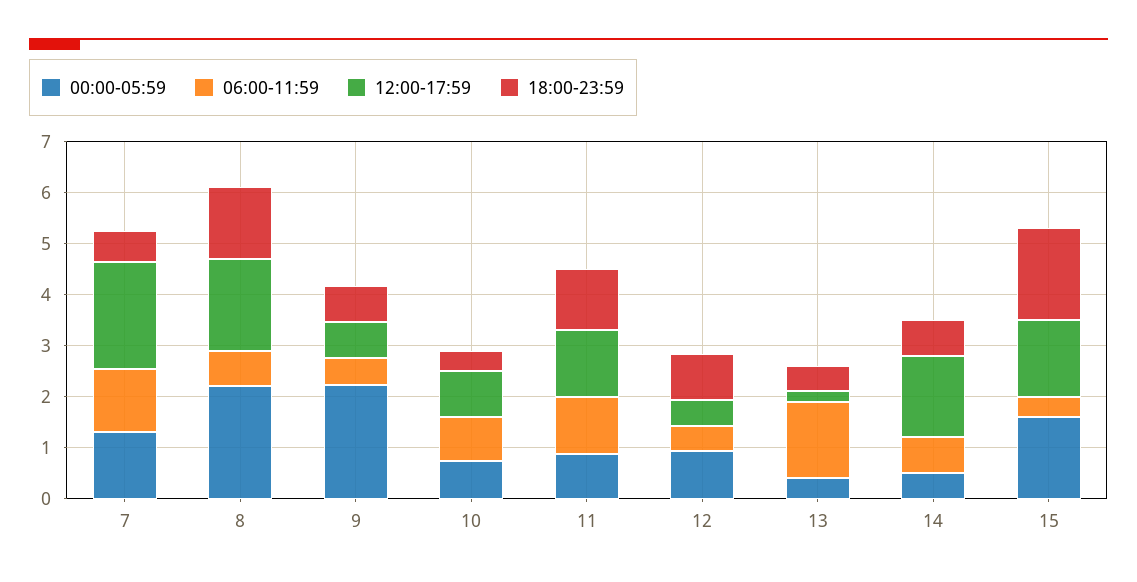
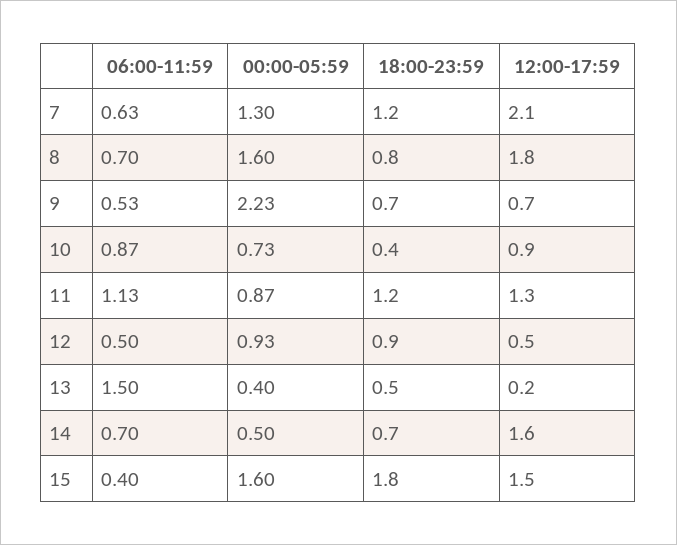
  {
    "00:00-05:59": {
      "7": 1.3,
-     "8": 2.2,
+     "8": 1.6,
      "9": 2.23,
      "10": 0.73,
      "11": 0.87,
      "12": 0.93,
      "13": 0.4,
      "14": 0.5,
      "15": 1.6
    },
    "06:00-11:59": {
-     "7": 1.2,
+     "7": 0.63,
      "8": 0.7,
      "9": 0.53,
      "10": 0.87,
      "11": 1.13,
      "12": 0.5,
      "13": 1.5,
      "14": 0.7,
      "15": 0.4
    },
    "12:00-17:59": {
      "7": 2.1,
      "8": 1.8,
      "9": 0.7,
      "10": 0.9,
      "11": 1.3,
      "12": 0.5,
      "13": 0.2,
      "14": 1.6,
      "15": 1.5
    },
    "18:00-23:59": {
-     "7": 0.6,
+     "7": 1.2,
-     "8": 1.4,
+     "8": 0.8,
      "9": 0.7,
      "10": 0.4,
      "11": 1.2,
      "12": 0.9,
      "13": 0.5,
      "14": 0.7,
      "15": 1.8
    }
  }

